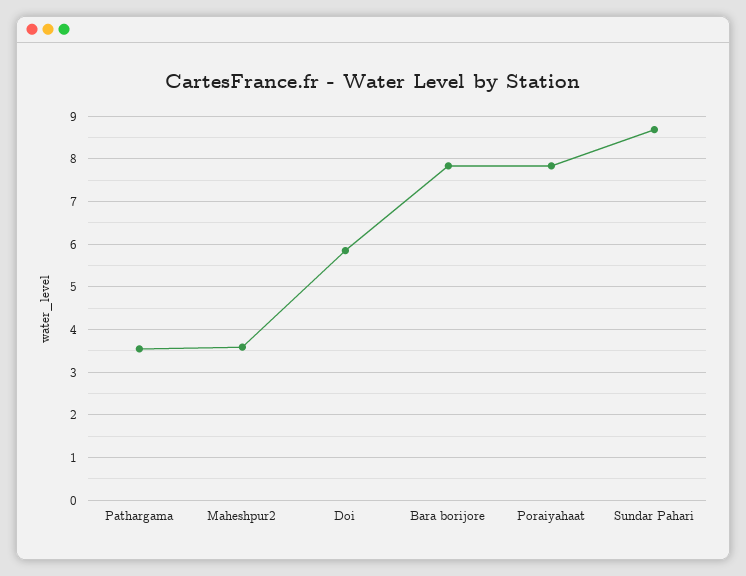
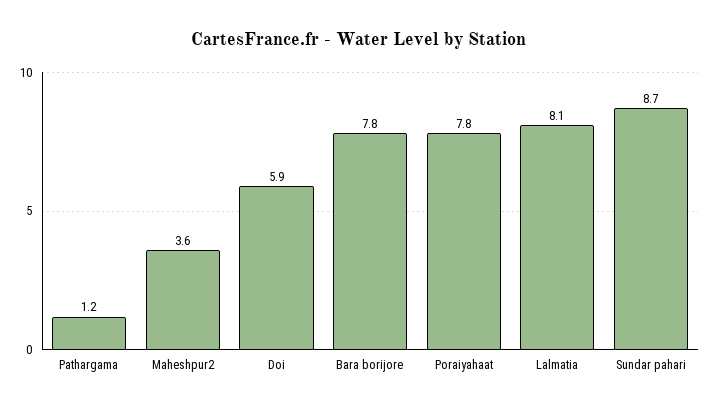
  {
-   "Pathargama": 3.6,
+   "Pathargama": 1.2,
    "Maheshpur2": 3.6,
    "Doi": 5.9,
    "Bara borijore": 7.8,
    "Poraiyahaat": 7.8,
-   "Sundar Pahari": 8.7
+   "Sundar Pahari": 8.7,
+   "Lalmatia": 8.1
  }

